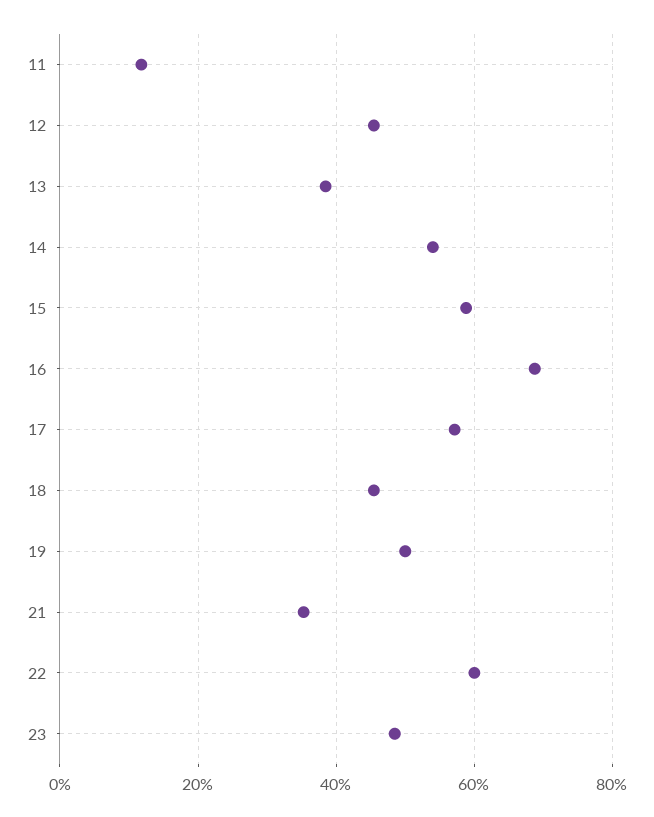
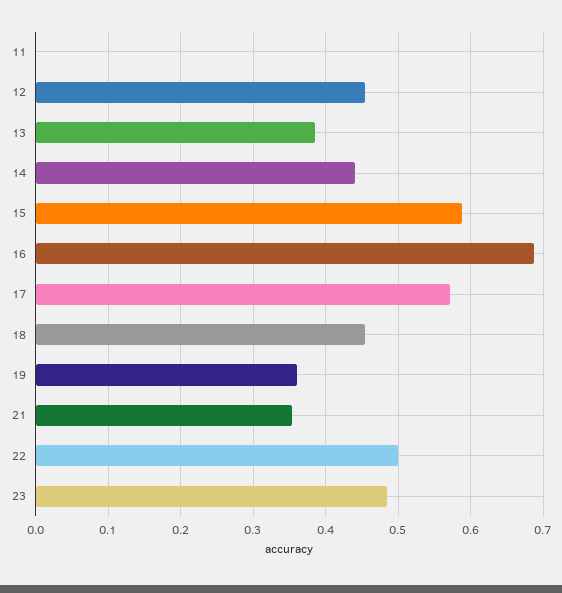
  {
-   "11": 0.12,
+   "11": 0,
    "12": 0.45,
    "13": 0.38,
-   "14": 0.54,
+   "14": 0.44,
    "15": 0.59,
    "16": 0.69,
    "17": 0.57,
    "18": 0.45,
-   "19": 0.5,
+   "19": 0.36,
    "21": 0.35,
-   "22": 0.6,
+   "22": 0.5,
    "23": 0.48
  }

